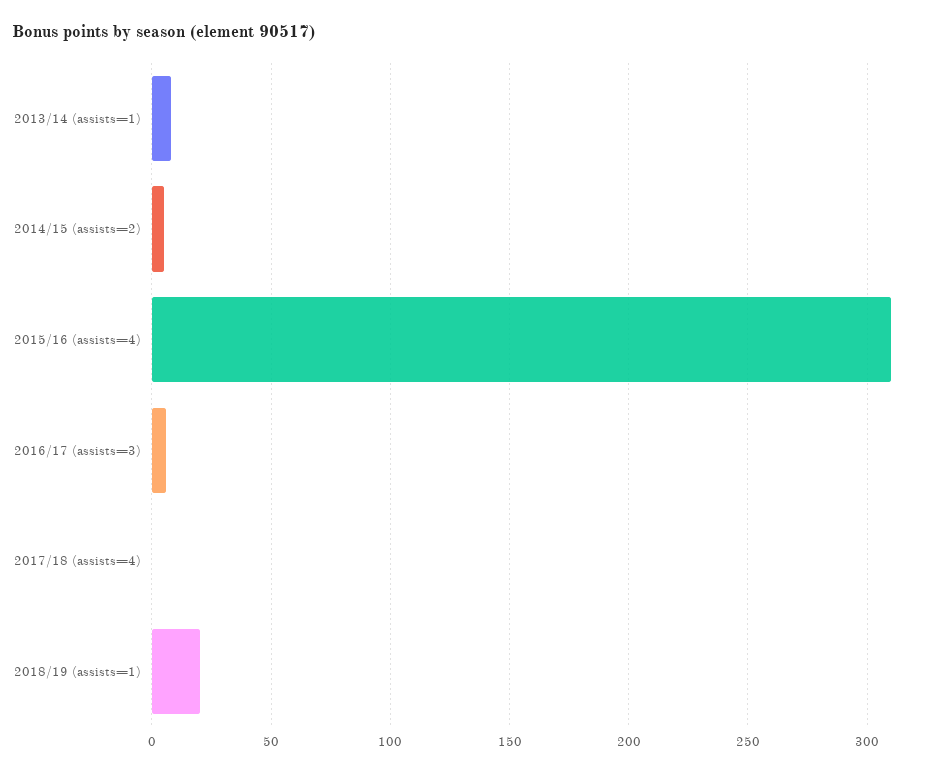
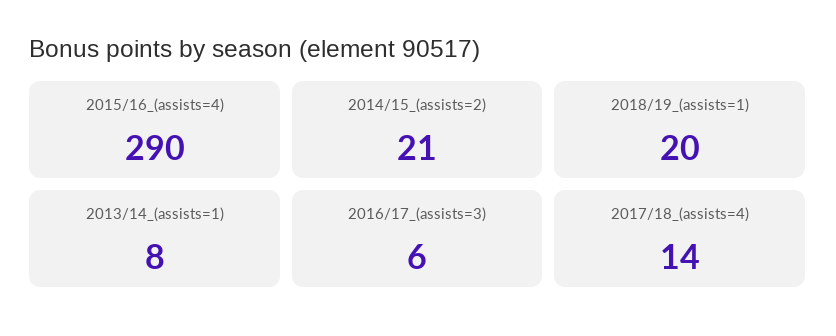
  {
    "2013/14 (assists=1)": 8,
-   "2014/15 (assists=2)": 5,
+   "2014/15 (assists=2)": 21,
-   "2015/16 (assists=4)": 310,
+   "2015/16 (assists=4)": 290,
    "2016/17 (assists=3)": 6,
-   "2017/18 (assists=4)": 0,
+   "2017/18 (assists=4)": 14,
    "2018/19 (assists=1)": 20
  }

